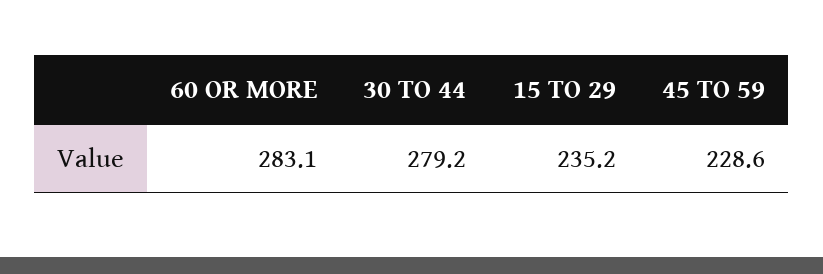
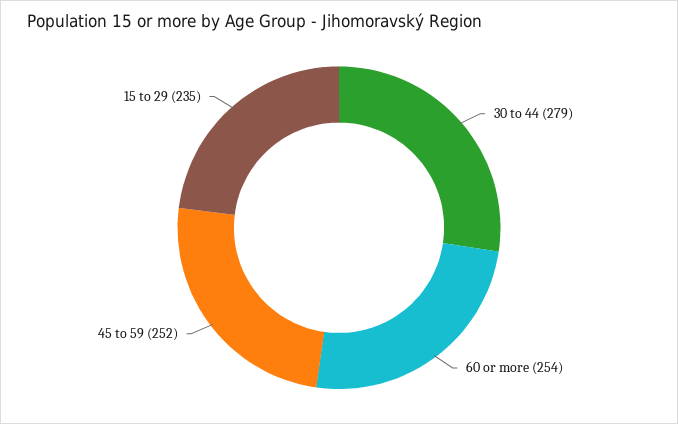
  {
-   "60 OR MORE": 283.1,
+   "60 OR MORE": 254,
    "30 TO 44": 279.2,
    "15 TO 29": 235.2,
-   "45 TO 59": 228.6
+   "45 TO 59": 252
  }

